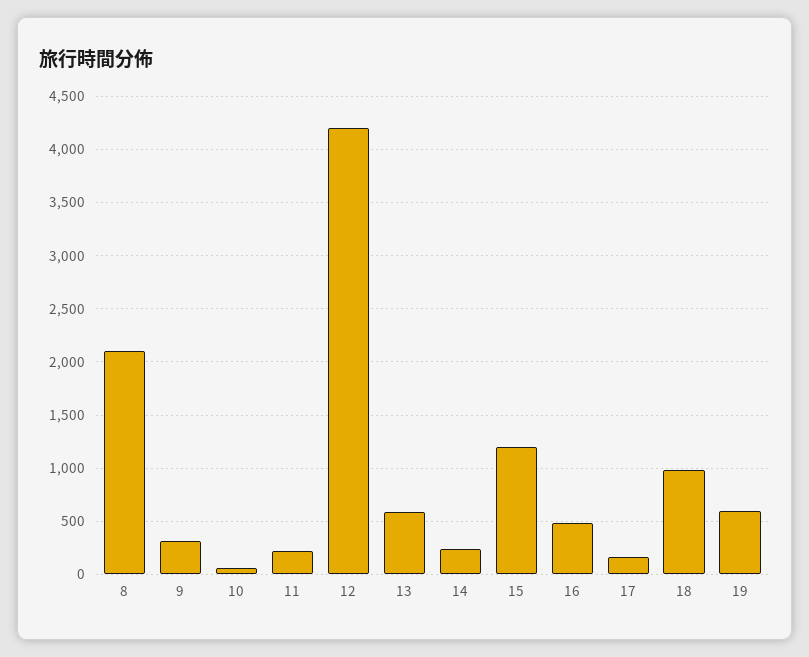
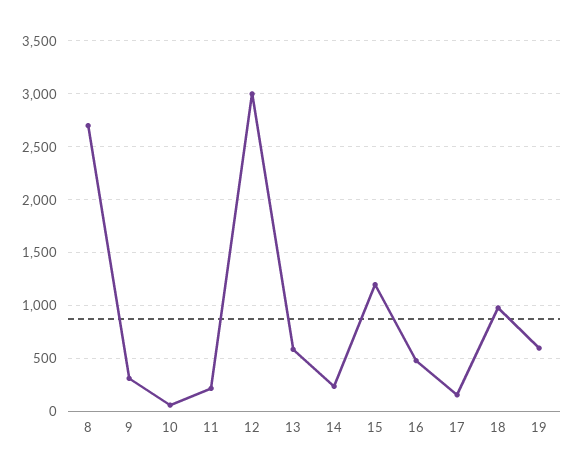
  {
-   "8": 2100,
+   "8": 2700,
    "9": 300,
    "10": 100,
    "11": 200,
-   "12": 4200,
+   "12": 3000,
    "13": 600,
    "14": 200,
    "15": 1200,
    "16": 500,
    "17": 200,
    "18": 1000,
    "19": 600
  }

